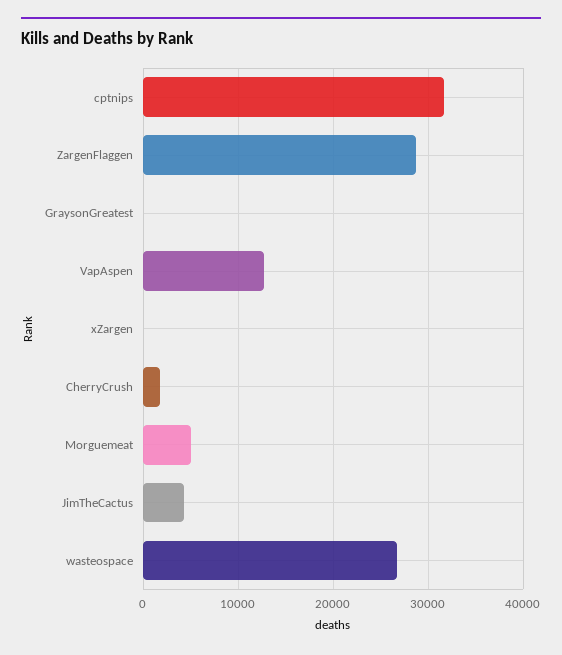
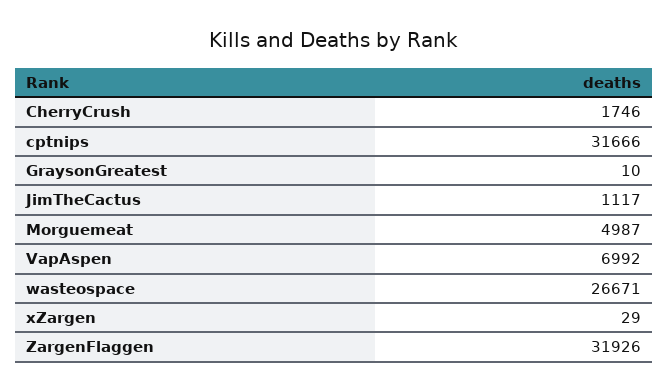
  {
    "cptnips": 31666,
-   "ZargenFlaggen": 29000,
+   "ZargenFlaggen": 31926,
    "GraysonGreatest": 10,
-   "VapAspen": 13000,
+   "VapAspen": 6992,
    "xZargen": 29,
    "CherryCrush": 1746,
    "Morguemeat": 4987,
-   "JimTheCactus": 4000,
+   "JimTheCactus": 1117,
    "wasteospace": 26671
  }

